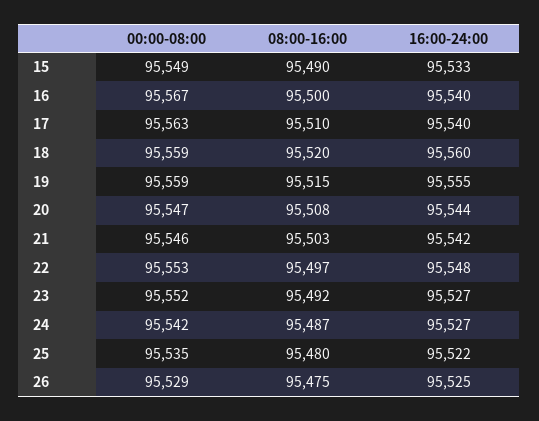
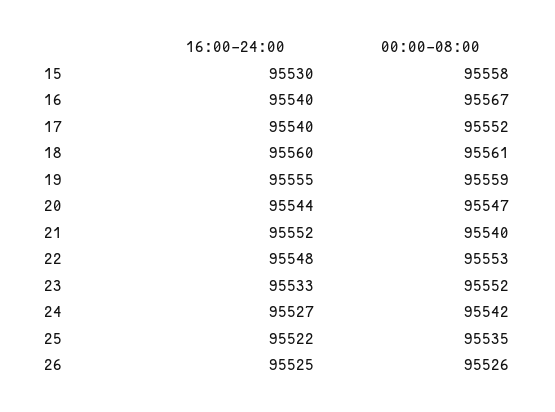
  {
    "00:00-08:00": {
-     "15": 95549,
+     "15": 95558,
      "16": 95567,
-     "17": 95563,
+     "17": 95552,
-     "18": 95559,
+     "18": 95561,
      "19": 95559,
      "20": 95547,
-     "21": 95546,
+     "21": 95540,
      "22": 95553,
      "23": 95552,
      "24": 95542,
      "25": 95535,
-     "26": 95529
+     "26": 95526
    },
-   "08:00-16:00": {
-     "15": 95490,
-     "16": 95500,
-     "17": 95510,
-     "18": 95520,
-     "19": 95515,
-     "20": 95508,
-     "21": 95503,
-     "22": 95497,
-     "23": 95492,
-     "24": 95487,
-     "25": 95480,
-     "26": 95475
-   },
    "16:00-24:00": {
-     "15": 95533,
+     "15": 95530,
      "16": 95540,
      "17": 95540,
      "18": 95560,
      "19": 95555,
      "20": 95544,
-     "21": 95542,
+     "21": 95552,
      "22": 95548,
-     "23": 95527,
+     "23": 95533,
      "24": 95527,
      "25": 95522,
      "26": 95525
    }
  }

